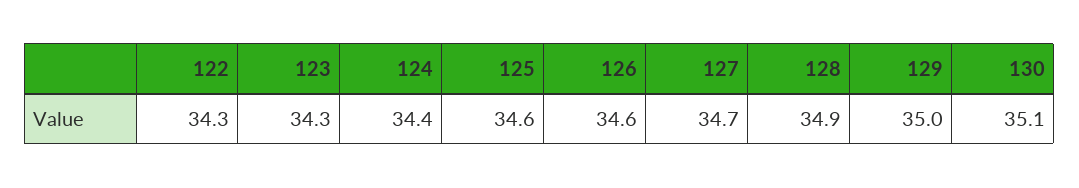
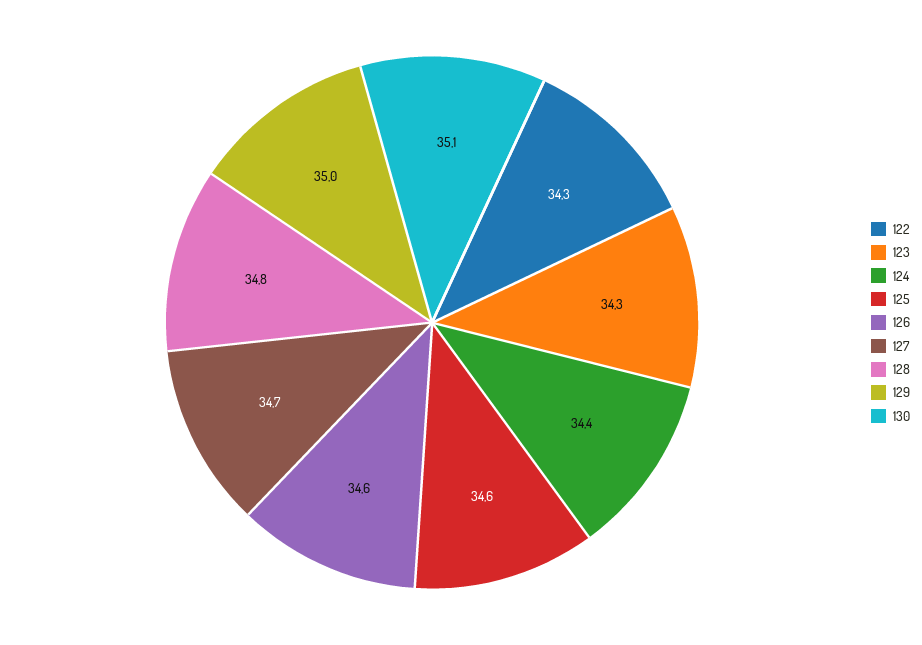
  {
    "122": 34.3,
    "123": 34.3,
    "124": 34.4,
    "125": 34.6,
    "126": 34.6,
    "127": 34.7,
-   "128": 34.9,
+   "128": 34.8,
    "129": 35,
    "130": 35.1
  }

